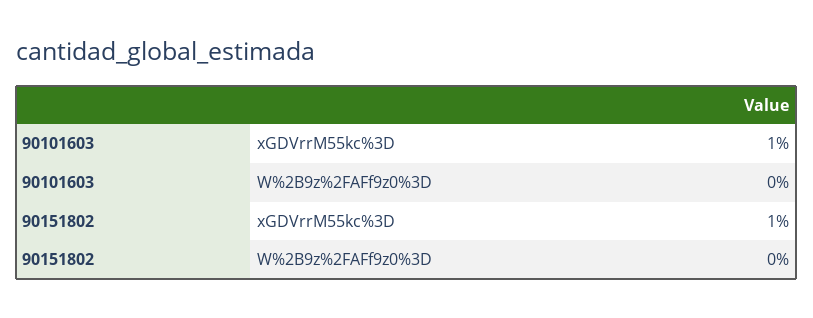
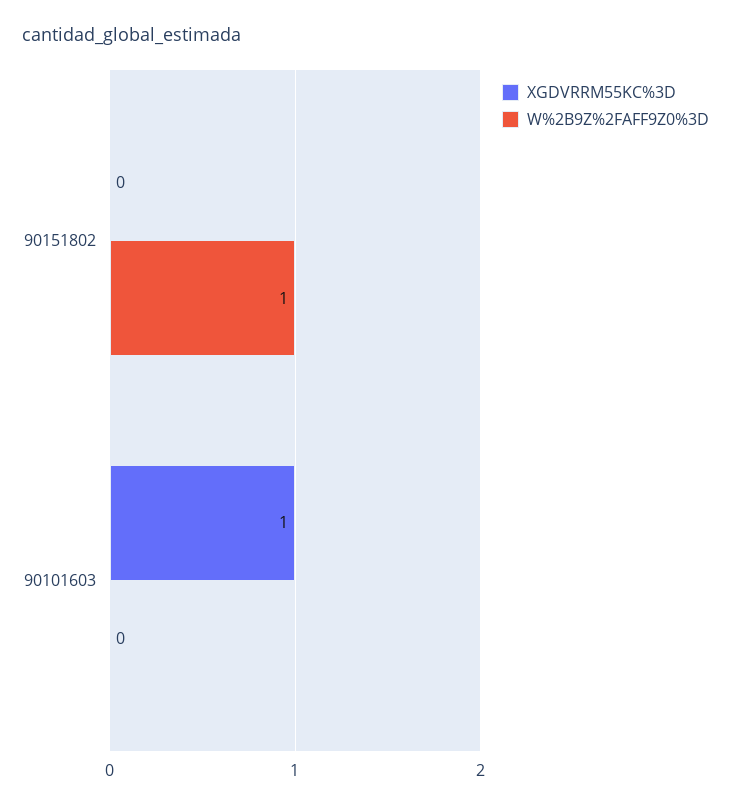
  {
    "xGDVrrM55kc%3D": {
      "90101603": 1,
-     "90151802": 1
+     "90151802": 0
    },
    "W%2B9z%2FAFf9z0%3D": {
      "90101603": 0,
-     "90151802": 0
+     "90151802": 1
    }
  }

